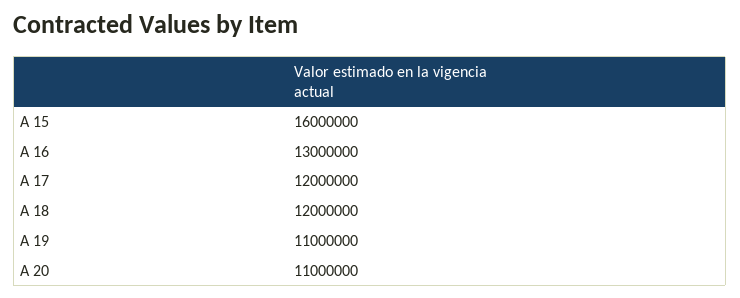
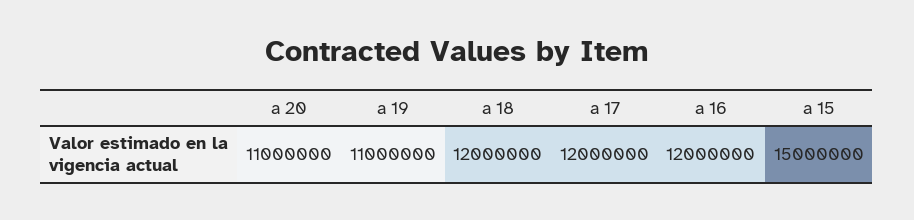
  {
-   "A 15": 16000000,
+   "A 15": 15000000,
-   "A 16": 13000000,
+   "A 16": 12000000,
    "A 17": 12000000,
    "A 18": 12000000,
    "A 19": 11000000,
    "A 20": 11000000
  }

